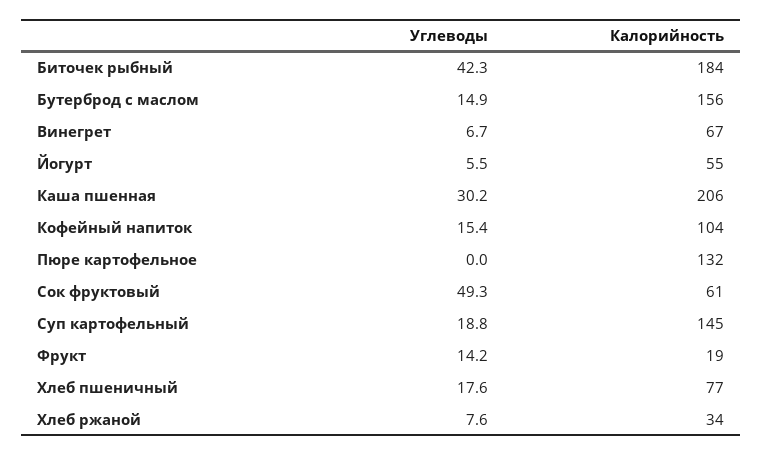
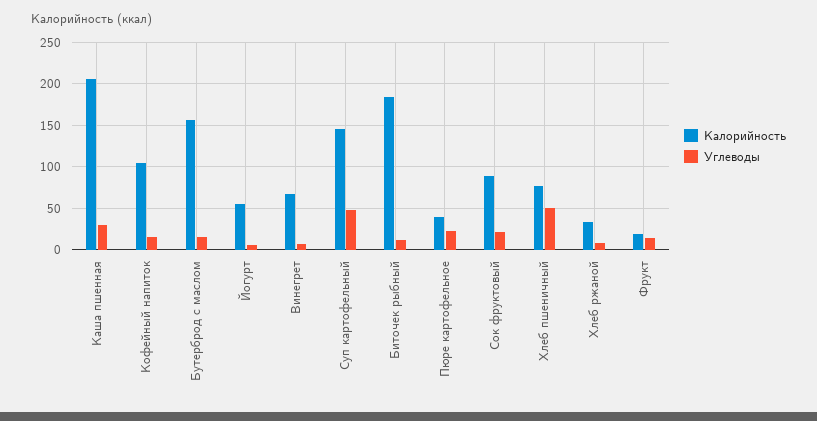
  {
    "Углеводы": {
-     "Биточек рыбный": 42.3,
+     "Биточек рыбный": 10,
      "Бутерброд с маслом": 14.9,
      "Винегрет": 6.7,
      "Йогурт": 5.5,
      "Каша пшенная": 30.2,
      "Кофейный напиток": 15.4,
-     "Пюре картофельное": 0,
+     "Пюре картофельное": 20,
-     "Сок фруктовый": 49.3,
+     "Сок фруктовый": 20,
-     "Суп картофельный": 18.8,
+     "Суп картофельный": 50,
      "Фрукт": 14.2,
-     "Хлеб пшеничный": 17.6,
+     "Хлеб пшеничный": 50,
      "Хлеб ржаной": 7.6
    },
    "Калорийность": {
      "Биточек рыбный": 184,
      "Бутерброд с маслом": 156,
      "Винегрет": 67,
      "Йогурт": 55,
      "Каша пшенная": 206,
      "Кофейный напиток": 104,
-     "Пюре картофельное": 132,
+     "Пюре картофельное": 40,
-     "Сок фруктовый": 61,
+     "Сок фруктовый": 90,
      "Суп картофельный": 145,
      "Фрукт": 19,
      "Хлеб пшеничный": 77,
      "Хлеб ржаной": 34
    }
  }

